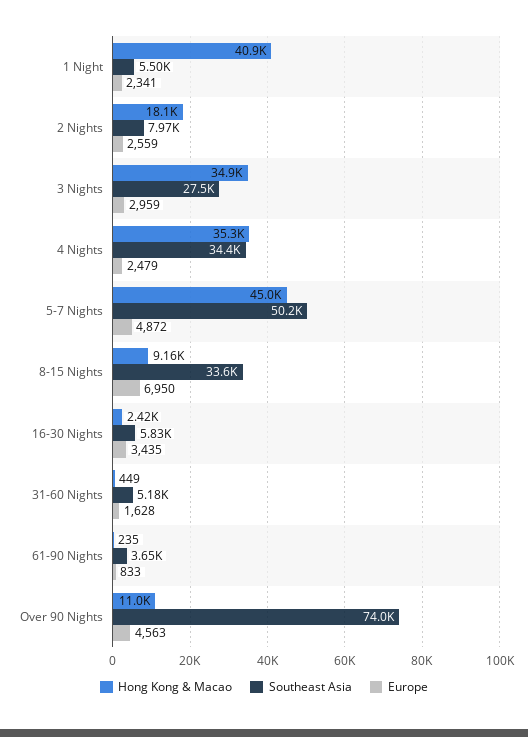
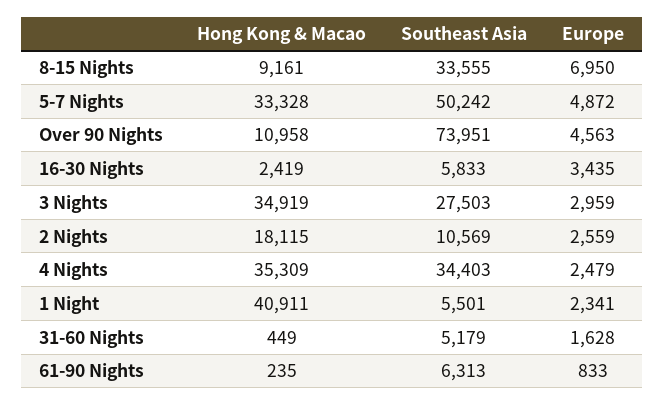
  {
    "Hong Kong & Macao": {
      "1 Night": 40911,
      "2 Nights": 18115,
      "3 Nights": 34919,
      "4 Nights": 35309,
-     "5-7 Nights": 45000,
+     "5-7 Nights": 33328,
      "8-15 Nights": 9161,
      "16-30 Nights": 2419,
      "31-60 Nights": 449,
      "61-90 Nights": 235,
      "Over 90 Nights": 10958
    },
    "Southeast Asia": {
      "1 Night": 5501,
-     "2 Nights": 7970,
+     "2 Nights": 10569,
      "3 Nights": 27503,
      "4 Nights": 34403,
      "5-7 Nights": 50242,
      "8-15 Nights": 33555,
      "16-30 Nights": 5833,
      "31-60 Nights": 5179,
-     "61-90 Nights": 3650,
+     "61-90 Nights": 6313,
      "Over 90 Nights": 73951
    },
    "Europe": {
      "1 Night": 2341,
      "2 Nights": 2559,
      "3 Nights": 2959,
      "4 Nights": 2479,
      "5-7 Nights": 4872,
      "8-15 Nights": 6950,
      "16-30 Nights": 3435,
      "31-60 Nights": 1628,
      "61-90 Nights": 833,
      "Over 90 Nights": 4563
    }
  }

